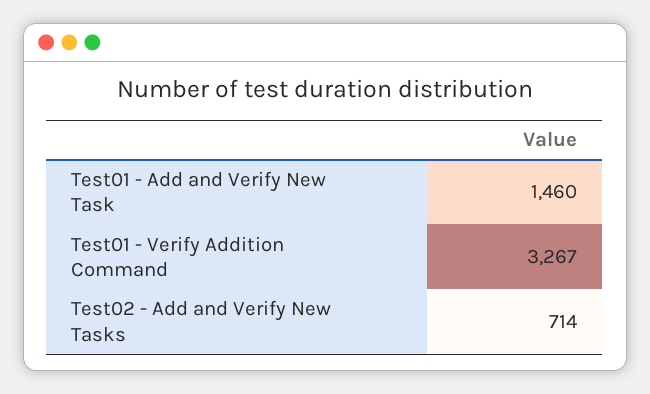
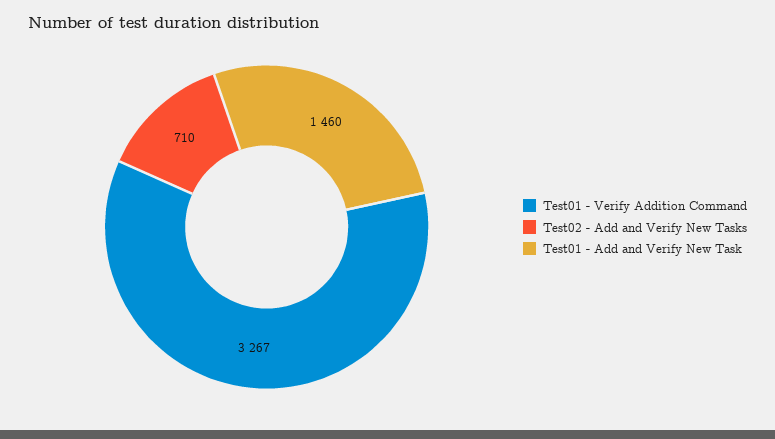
  {
    "Test01 - Add and Verify New Task": 1460,
    "Test01 - Verify Addition Command": 3267,
-   "Test02 - Add and Verify New Tasks": 714
+   "Test02 - Add and Verify New Tasks": 710
  }

